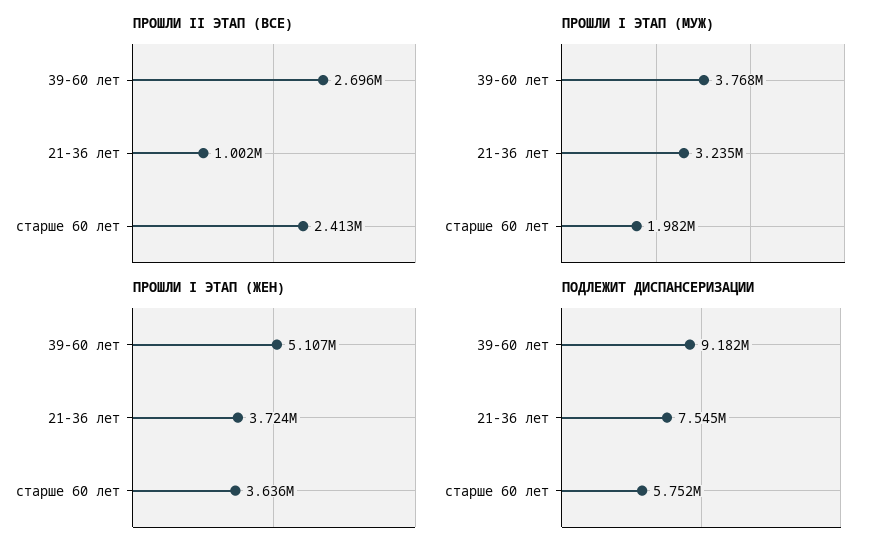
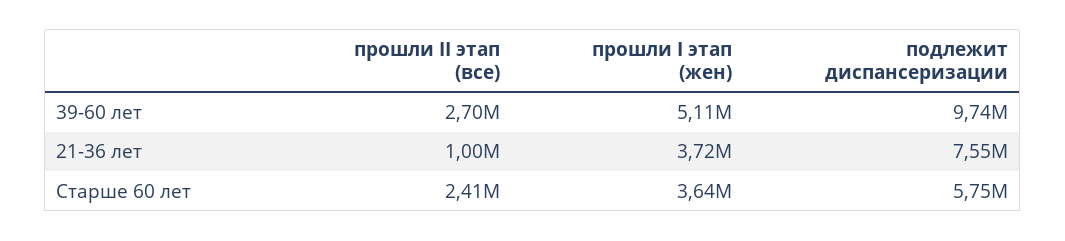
  {
    "ПРОШЛИ II ЭТАП (ВСЕ)": {
      "39-60 лет": 2696000,
      "21-36 лет": 1002000,
      "старше 60 лет": 2413000
    },
-   "ПРОШЛИ I ЭТАП (МУЖ)": {
-     "39-60 лет": 3768000,
-     "21-36 лет": 3235000,
-     "старше 60 лет": 1982000
-   },
    "ПРОШЛИ I ЭТАП (ЖЕН)": {
      "39-60 лет": 5107000,
      "21-36 лет": 3724000,
      "старше 60 лет": 3636000
    },
    "ПОДЛЕЖИТ ДИСПАНСЕРИЗАЦИИ": {
-     "39-60 лет": 9182000,
+     "39-60 лет": 9740000,
      "21-36 лет": 7545000,
      "старше 60 лет": 5752000
    }
  }

